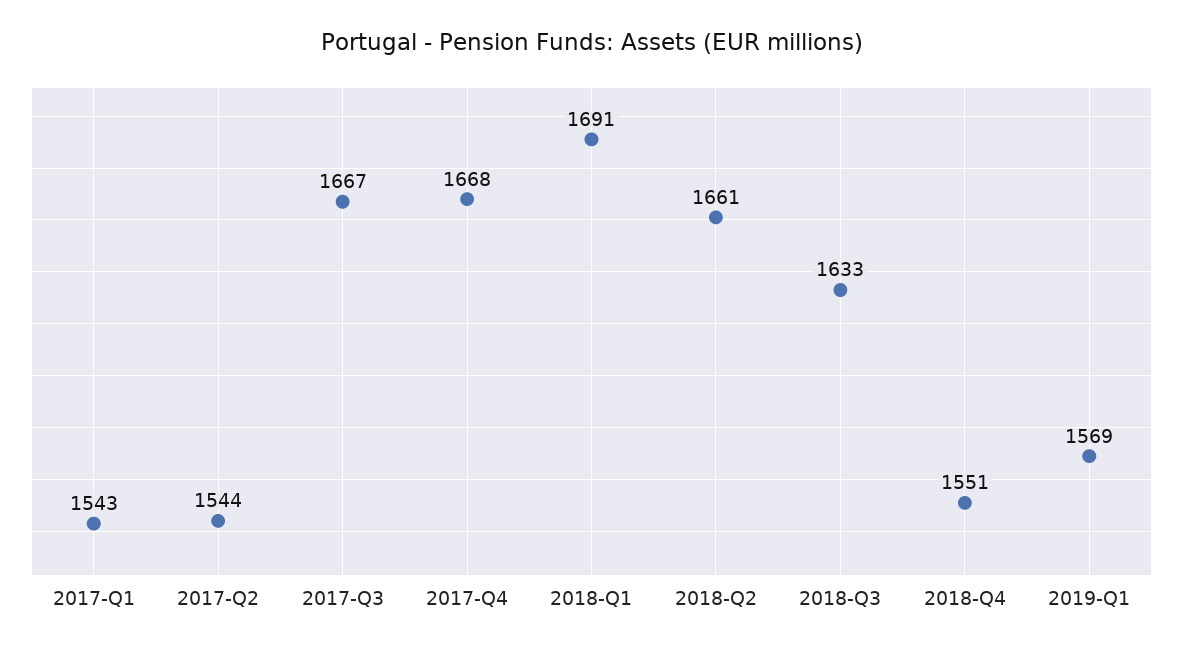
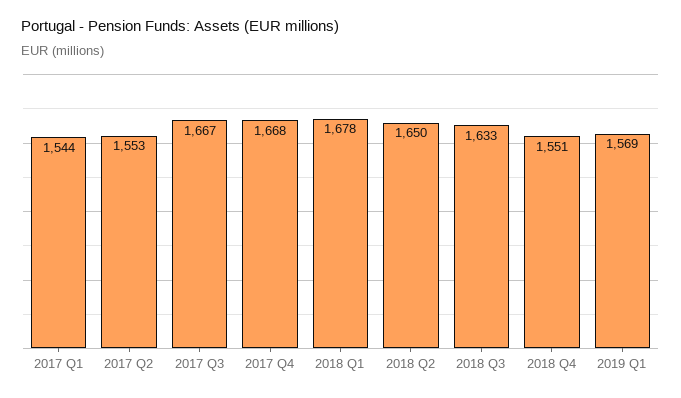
  {
-   "2017-Q1": 1543,
+   "2017-Q1": 1544,
-   "2017-Q2": 1544,
+   "2017-Q2": 1553,
    "2017-Q3": 1667,
    "2017-Q4": 1668,
-   "2018-Q1": 1691,
+   "2018-Q1": 1678,
-   "2018-Q2": 1661,
+   "2018-Q2": 1650,
    "2018-Q3": 1633,
    "2018-Q4": 1551,
    "2019-Q1": 1569
  }

